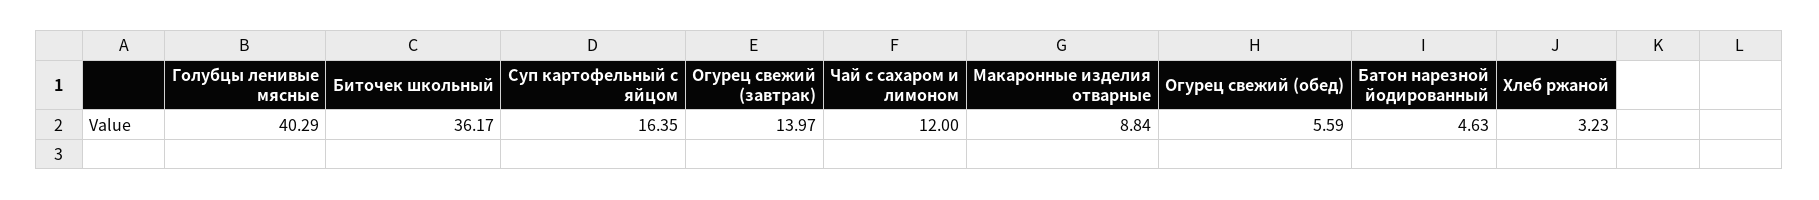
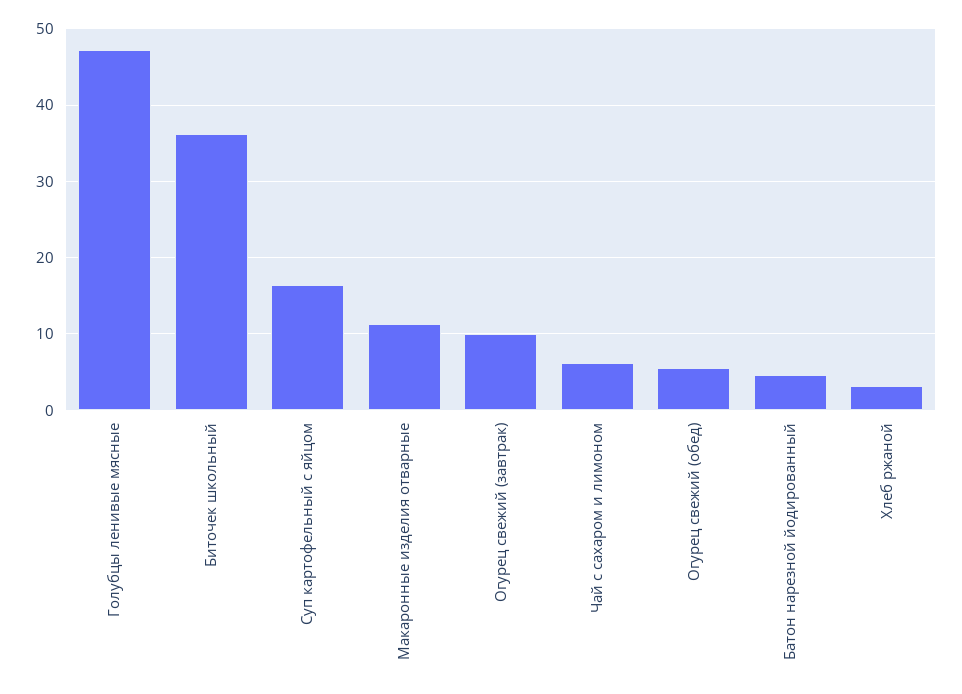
  {
-   "Голубцы ленивые мясные": 40.29,
+   "Голубцы ленивые мясные": 47,
    "Биточек школьный": 36.17,
    "Суп картофельный с яйцом": 16.35,
-   "Огурец свежий (завтрак)": 13.97,
+   "Огурец свежий (завтрак)": 10,
-   "Чай с сахаром и лимоном": 12,
+   "Чай с сахаром и лимоном": 6,
-   "Макаронные изделия отварные": 8.84,
+   "Макаронные изделия отварные": 11,
    "Огурец свежий (обед)": 5.59,
    "Батон нарезной йодированный": 4.63,
    "Хлеб ржаной": 3.23
  }

